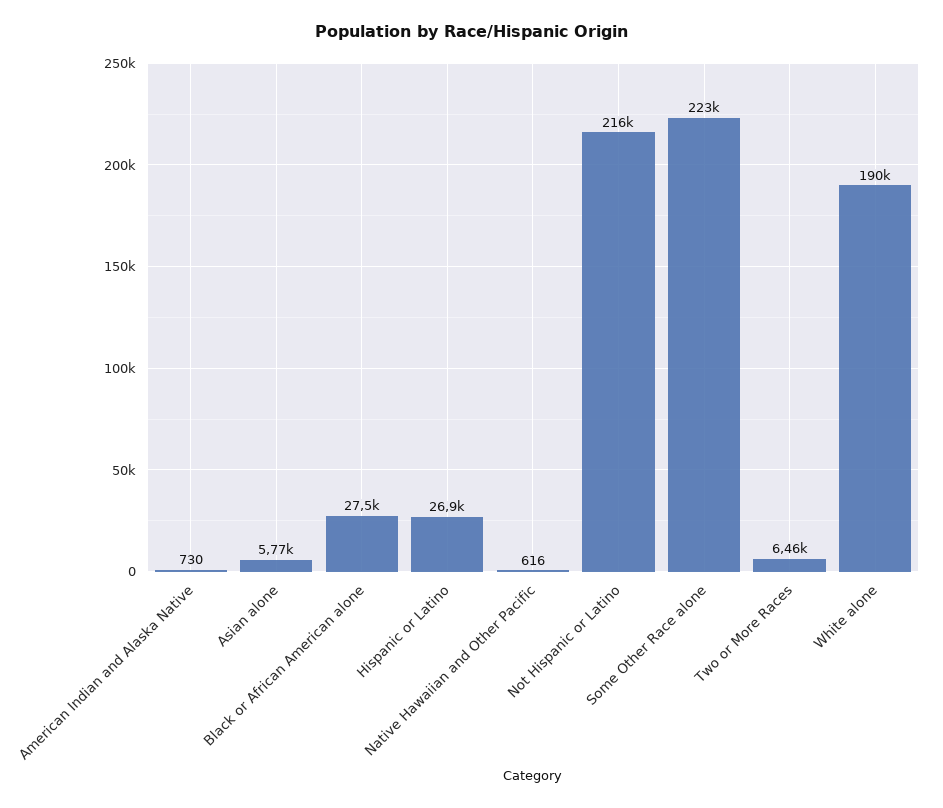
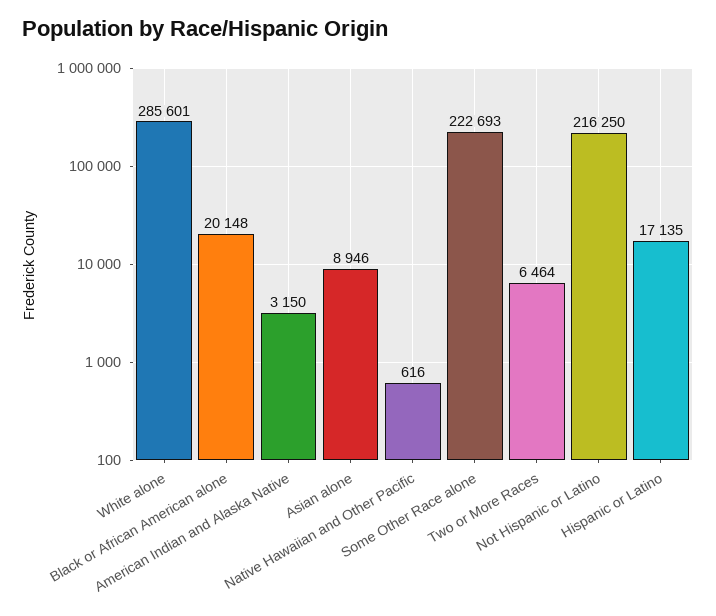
  {
-   "American Indian and Alaska Native": 730,
+   "American Indian and Alaska Native": 3150,
-   "Asian alone": 5770,
+   "Asian alone": 8946,
-   "Black or African American alone": 27500,
+   "Black or African American alone": 20148,
-   "Hispanic or Latino": 26900,
+   "Hispanic or Latino": 17135,
    "Native Hawaiian and Other Pacific": 616,
    "Not Hispanic or Latino": 216250,
    "Some Other Race alone": 222693,
    "Two or More Races": 6464,
-   "White alone": 190000
+   "White alone": 285601
  }

